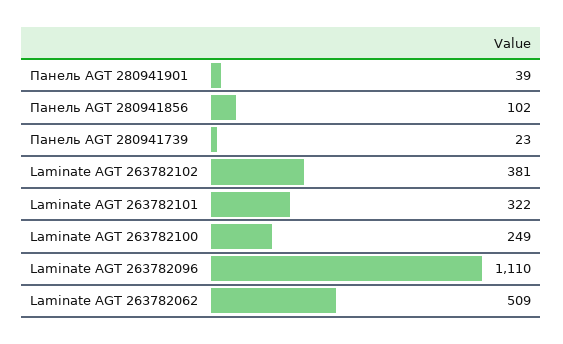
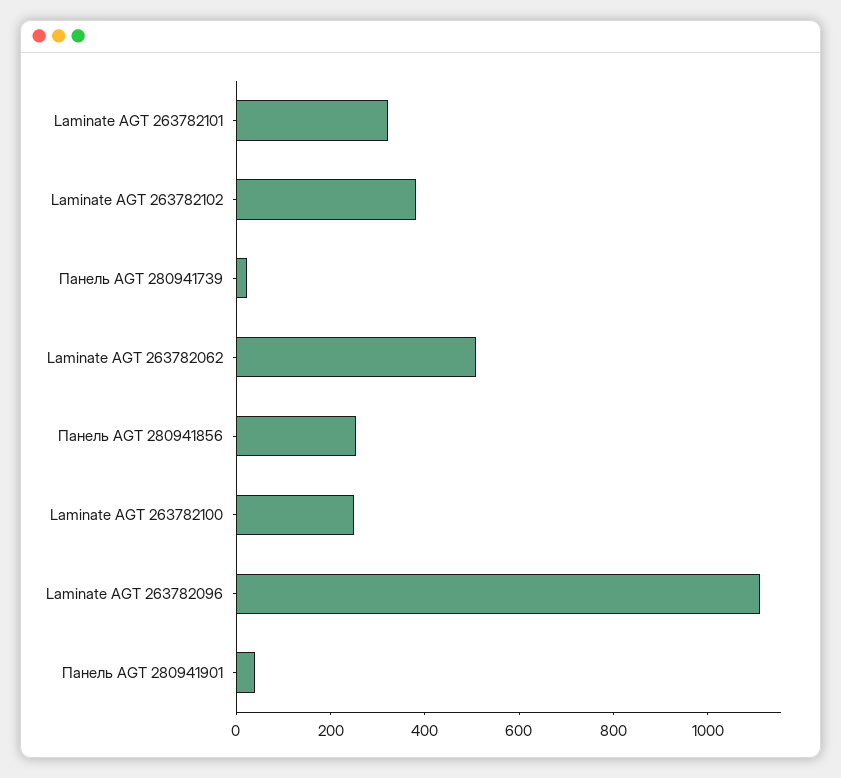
  {
    "Панель AGT 280941901": 39,
-   "Панель AGT 280941856": 102,
+   "Панель AGT 280941856": 250,
    "Панель AGT 280941739": 23,
    "Laminate AGT 263782102": 381,
    "Laminate AGT 263782101": 322,
    "Laminate AGT 263782100": 249,
    "Laminate AGT 263782096": 1110,
    "Laminate AGT 263782062": 509
  }

